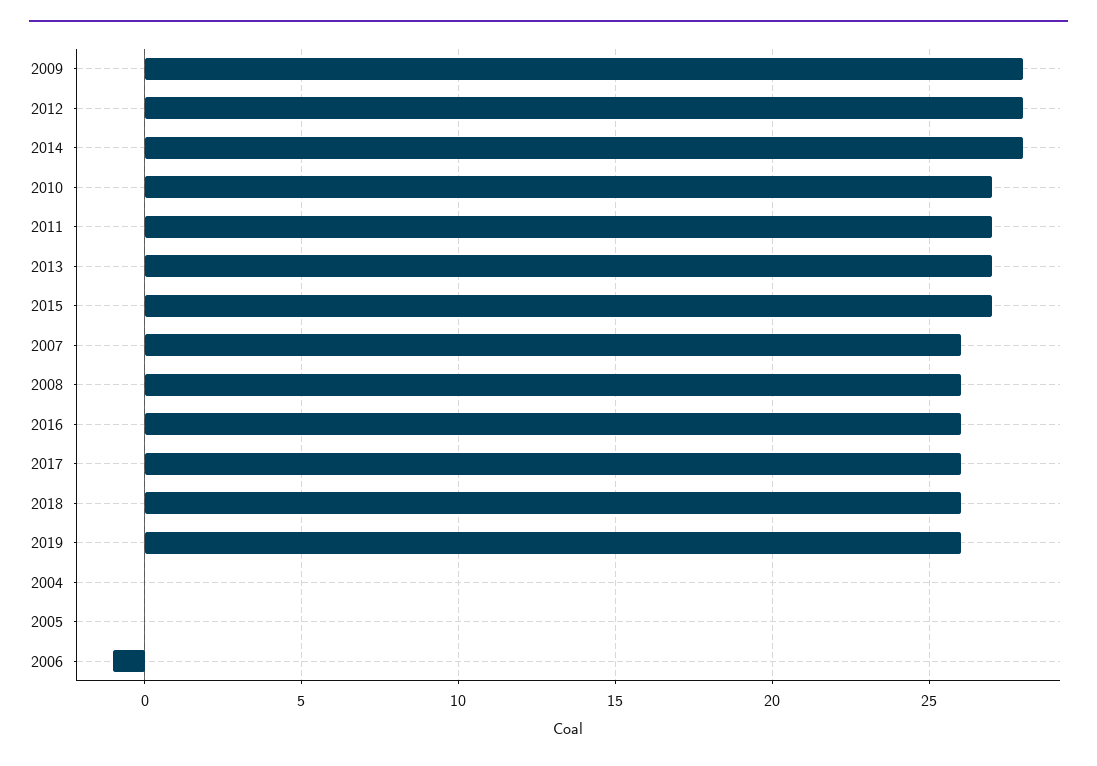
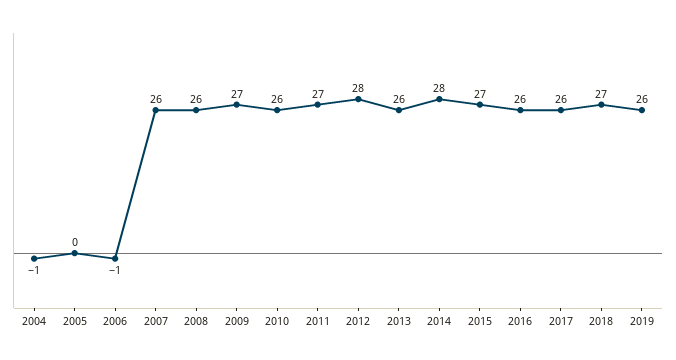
  {
-   "2009": 28,
+   "2009": 27,
    "2012": 28,
    "2014": 28,
-   "2010": 27,
+   "2010": 26,
    "2011": 27,
-   "2013": 27,
+   "2013": 26,
    "2015": 27,
    "2007": 26,
    "2008": 26,
    "2016": 26,
    "2017": 26,
-   "2018": 26,
+   "2018": 27,
    "2019": 26,
-   "2004": 0,
+   "2004": -1,
    "2005": 0,
    "2006": -1
  }

